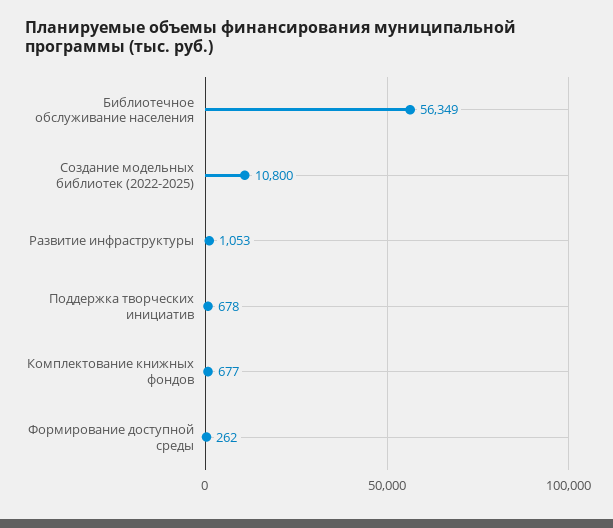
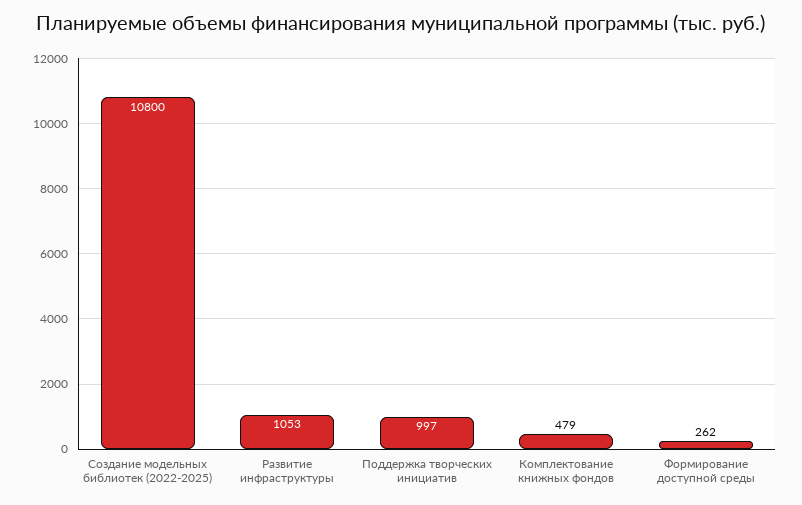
  {
-   "Библиотечное обслуживание населения": 56349,
    "Создание модельных библиотек (2022-2025)": 10800,
    "Развитие инфраструктуры": 1053,
-   "Поддержка творческих инициатив": 678,
+   "Поддержка творческих инициатив": 997,
-   "Комплектование книжных фондов": 677,
+   "Комплектование книжных фондов": 479,
    "Формирование доступной среды": 262
  }

